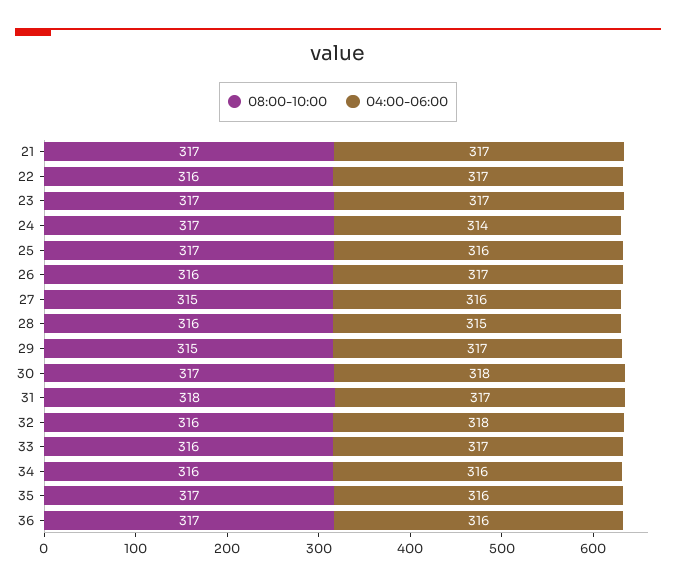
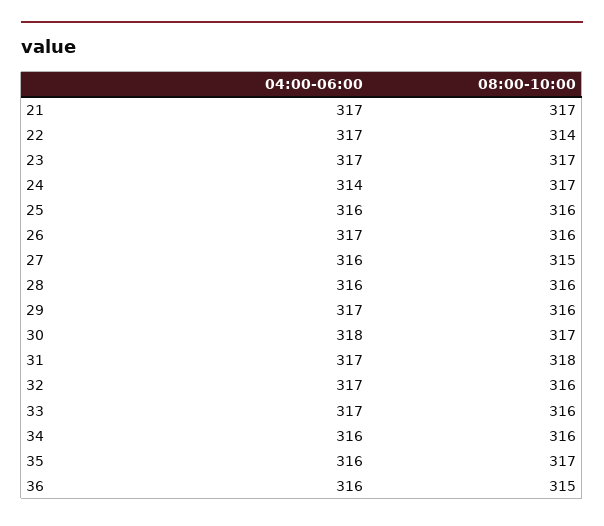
  {
    "08:00-10:00": {
      "21": 317,
-     "22": 316,
+     "22": 314,
      "23": 317,
      "24": 317,
-     "25": 317,
+     "25": 316,
      "26": 316,
      "27": 315,
      "28": 316,
-     "29": 315,
+     "29": 316,
      "30": 317,
      "31": 318,
      "32": 316,
      "33": 316,
      "34": 316,
      "35": 317,
-     "36": 317
+     "36": 315
    },
    "04:00-06:00": {
      "21": 317,
      "22": 317,
      "23": 317,
      "24": 314,
      "25": 316,
      "26": 317,
      "27": 316,
-     "28": 315,
+     "28": 316,
      "29": 317,
      "30": 318,
      "31": 317,
-     "32": 318,
+     "32": 317,
      "33": 317,
      "34": 316,
      "35": 316,
      "36": 316
    }
  }

